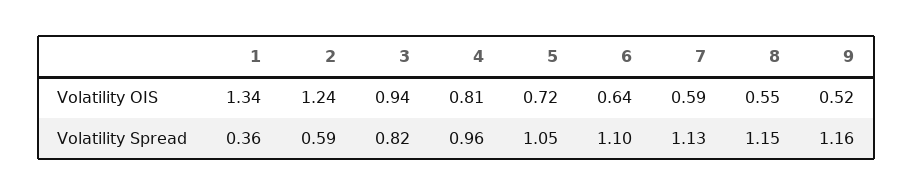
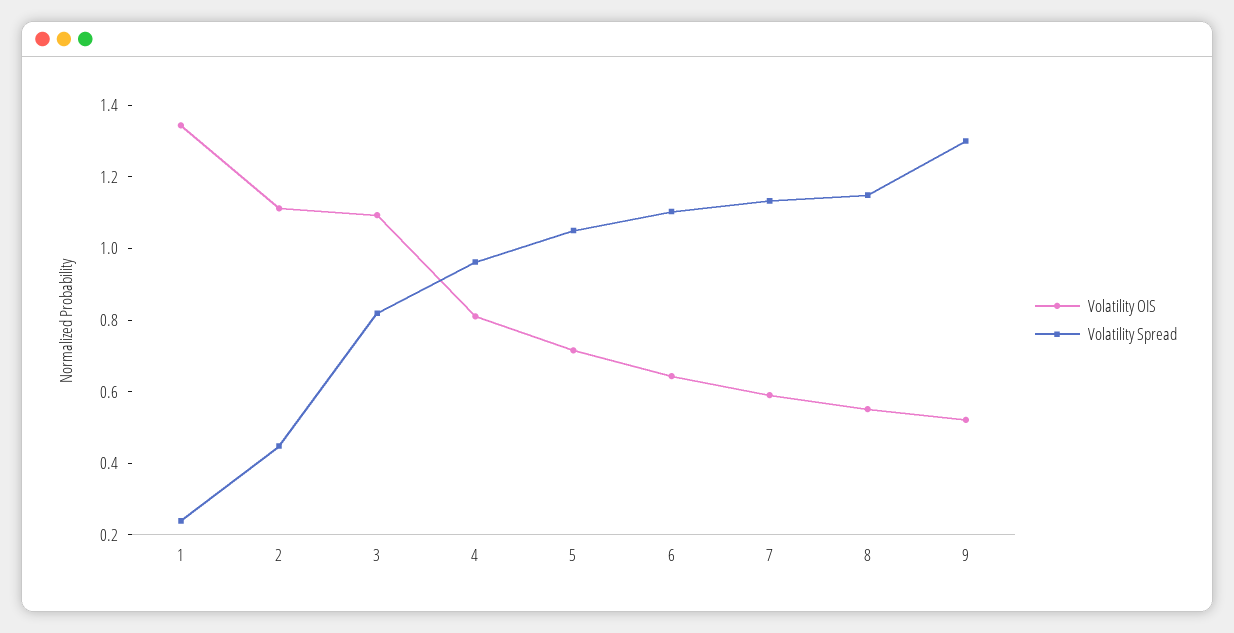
  {
    "Volatility OIS": {
      "1": 1.34,
-     "2": 1.24,
+     "2": 1.1,
-     "3": 0.94,
+     "3": 1.1,
      "4": 0.81,
      "5": 0.72,
      "6": 0.64,
      "7": 0.59,
      "8": 0.55,
      "9": 0.52
    },
    "Volatility Spread": {
-     "1": 0.36,
+     "1": 0.25,
-     "2": 0.59,
+     "2": 0.45,
      "3": 0.82,
      "4": 0.96,
      "5": 1.05,
      "6": 1.1,
      "7": 1.13,
      "8": 1.15,
-     "9": 1.16
+     "9": 1.3
    }
  }

